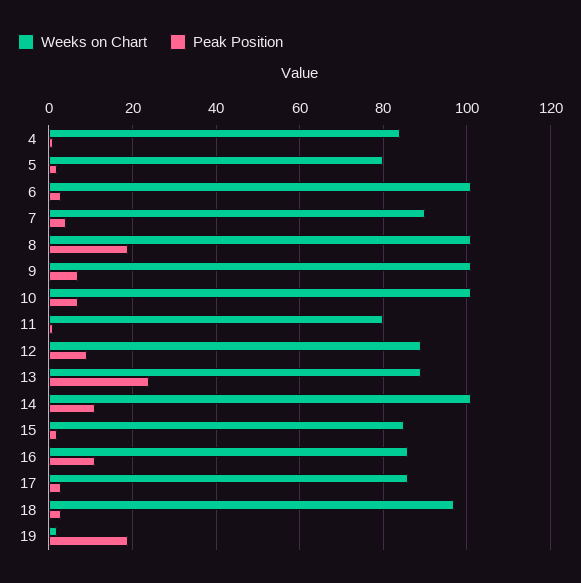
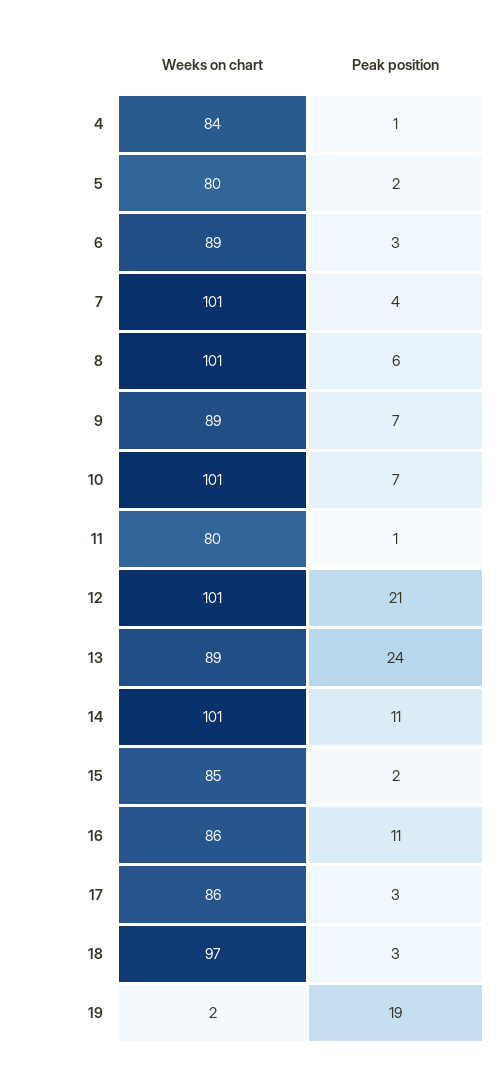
  {
    "Weeks on Chart": {
      "4": 84,
      "5": 80,
-     "6": 100,
+     "6": 89,
-     "7": 90,
+     "7": 101,
      "8": 101,
-     "9": 100,
+     "9": 89,
      "10": 101,
      "11": 80,
-     "12": 90,
+     "12": 101,
      "13": 89,
      "14": 101,
      "15": 85,
      "16": 86,
      "17": 86,
      "18": 97,
      "19": 2
    },
    "Peak Position": {
      "4": 1,
      "5": 2,
      "6": 3,
      "7": 4,
-     "8": 20,
+     "8": 6,
      "9": 7,
      "10": 7,
      "11": 1,
-     "12": 10,
+     "12": 21,
      "13": 24,
      "14": 11,
      "15": 2,
      "16": 11,
      "17": 3,
      "18": 3,
      "19": 19
    }
  }

